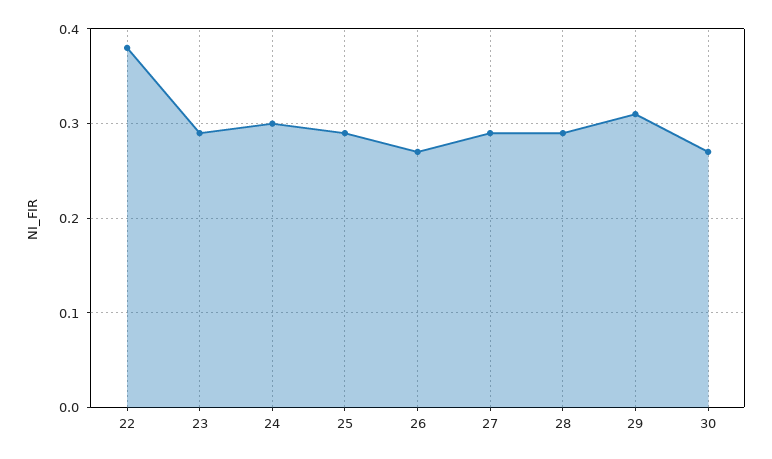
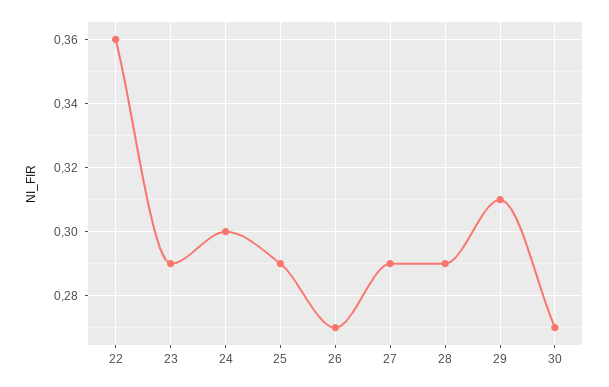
  {
-   "22": 0.38,
+   "22": 0.36,
    "23": 0.29,
    "24": 0.3,
    "25": 0.29,
    "26": 0.27,
    "27": 0.29,
    "28": 0.29,
    "29": 0.31,
    "30": 0.27
  }

